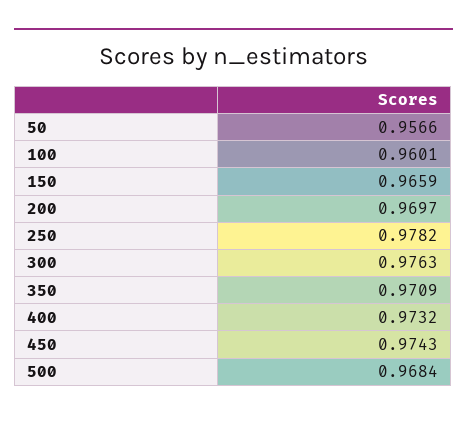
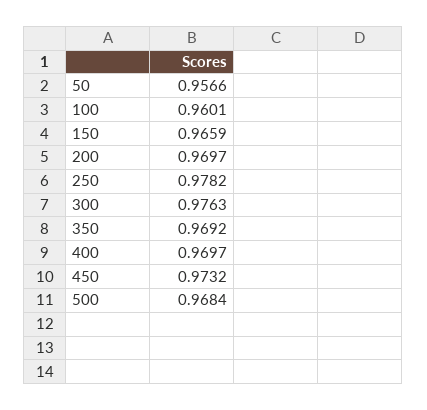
  {
    "50": 0.9566,
    "100": 0.9601,
    "150": 0.9659,
    "200": 0.9697,
    "250": 0.9782,
    "300": 0.9763,
-   "350": 0.9709,
+   "350": 0.9692,
-   "400": 0.9732,
+   "400": 0.9697,
-   "450": 0.9743,
+   "450": 0.9732,
    "500": 0.9684
  }

